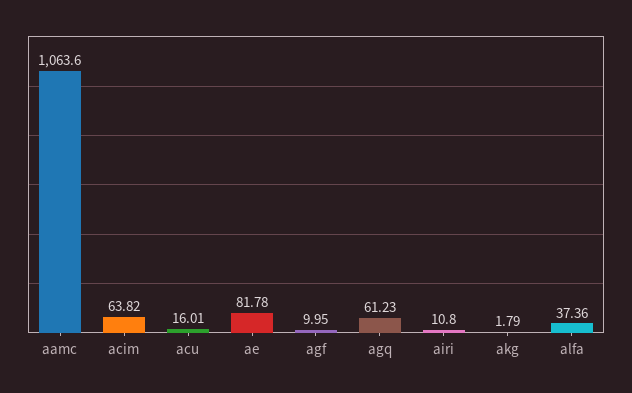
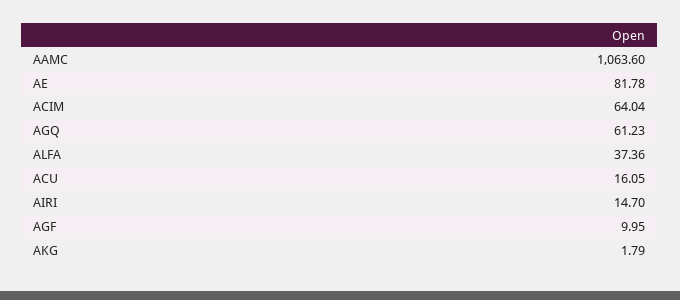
  {
    "aamc": 1063.6,
-   "acim": 63.82,
+   "acim": 64.04,
-   "acu": 16.01,
+   "acu": 16.05,
    "ae": 81.78,
    "agf": 9.95,
    "agq": 61.23,
-   "airi": 10.8,
+   "airi": 14.7,
    "akg": 1.79,
    "alfa": 37.36
  }

